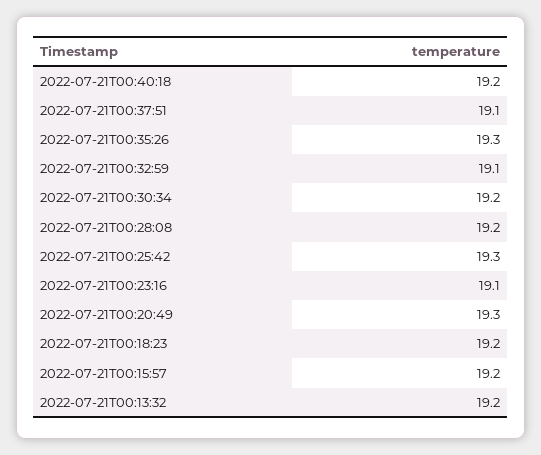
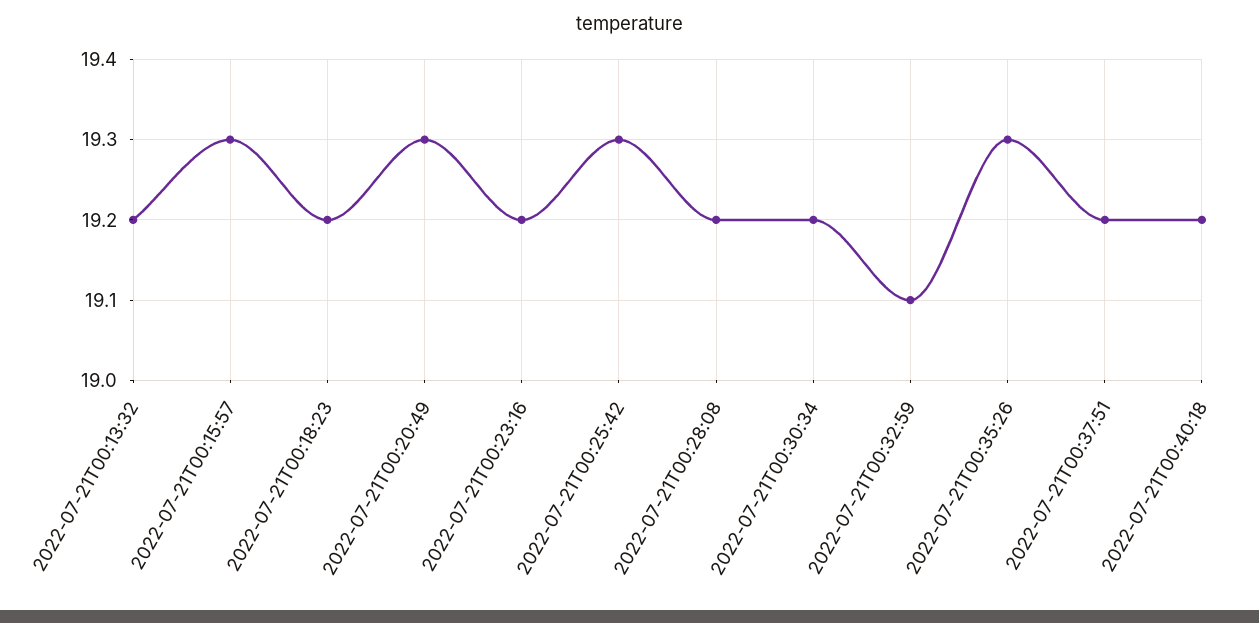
  {
    "2022-07-21T00:40:18": 19.2,
-   "2022-07-21T00:37:51": 19.1,
+   "2022-07-21T00:37:51": 19.2,
    "2022-07-21T00:35:26": 19.3,
    "2022-07-21T00:32:59": 19.1,
    "2022-07-21T00:30:34": 19.2,
    "2022-07-21T00:28:08": 19.2,
    "2022-07-21T00:25:42": 19.3,
-   "2022-07-21T00:23:16": 19.1,
+   "2022-07-21T00:23:16": 19.2,
    "2022-07-21T00:20:49": 19.3,
    "2022-07-21T00:18:23": 19.2,
-   "2022-07-21T00:15:57": 19.2,
+   "2022-07-21T00:15:57": 19.3,
    "2022-07-21T00:13:32": 19.2
  }

